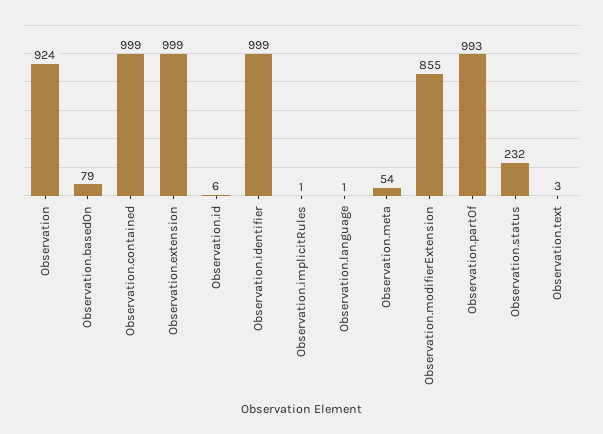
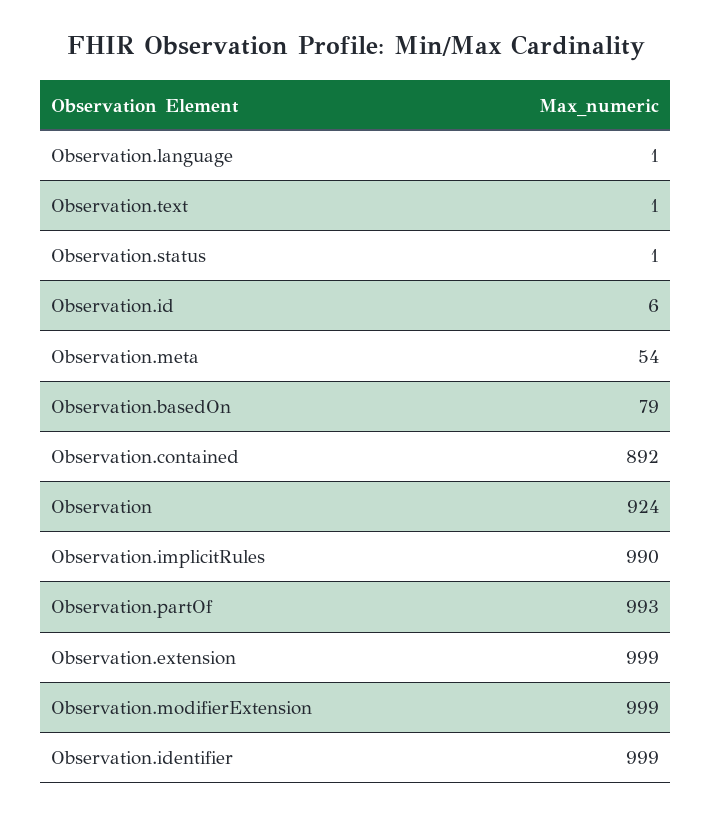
  {
    "Observation": 924,
    "Observation.basedOn": 79,
-   "Observation.contained": 999,
+   "Observation.contained": 892,
    "Observation.extension": 999,
    "Observation.id": 6,
    "Observation.identifier": 999,
-   "Observation.implicitRules": 1,
+   "Observation.implicitRules": 990,
    "Observation.language": 1,
    "Observation.meta": 54,
-   "Observation.modifierExtension": 855,
+   "Observation.modifierExtension": 999,
    "Observation.partOf": 993,
-   "Observation.status": 232,
+   "Observation.status": 1,
-   "Observation.text": 3
+   "Observation.text": 1
  }

